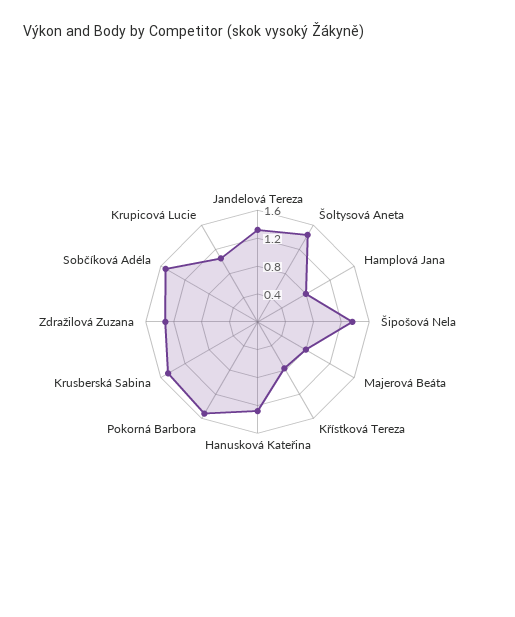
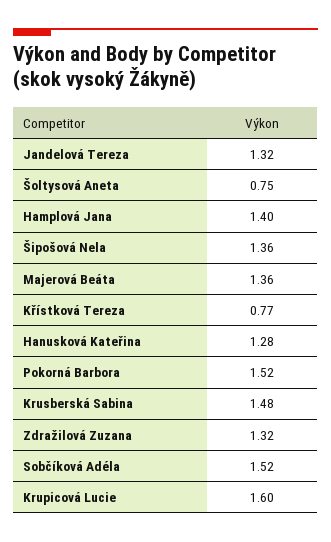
  {
    "Jandelová Tereza": 1.32,
-   "Šoltysová Aneta": 1.4,
+   "Šoltysová Aneta": 0.75,
-   "Hamplová Jana": 0.8,
+   "Hamplová Jana": 1.4,
    "Šipošová Nela": 1.36,
-   "Majerová Beáta": 0.8,
+   "Majerová Beáta": 1.36,
    "Křístková Tereza": 0.77,
    "Hanusková Kateřina": 1.28,
    "Pokorná Barbora": 1.52,
    "Krusberská Sabina": 1.48,
    "Zdražilová Zuzana": 1.32,
    "Sobčíková Adéla": 1.52,
-   "Krupicová Lucie": 1
+   "Krupicová Lucie": 1.6
  }

